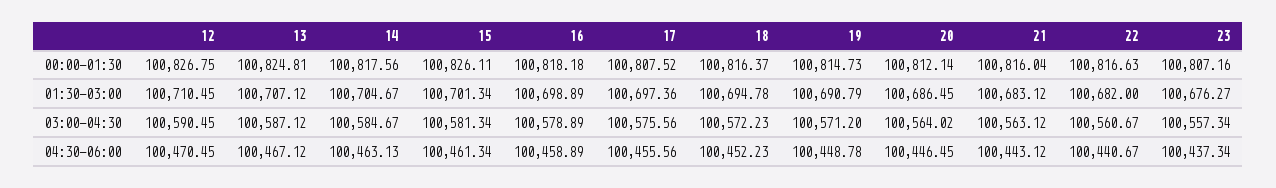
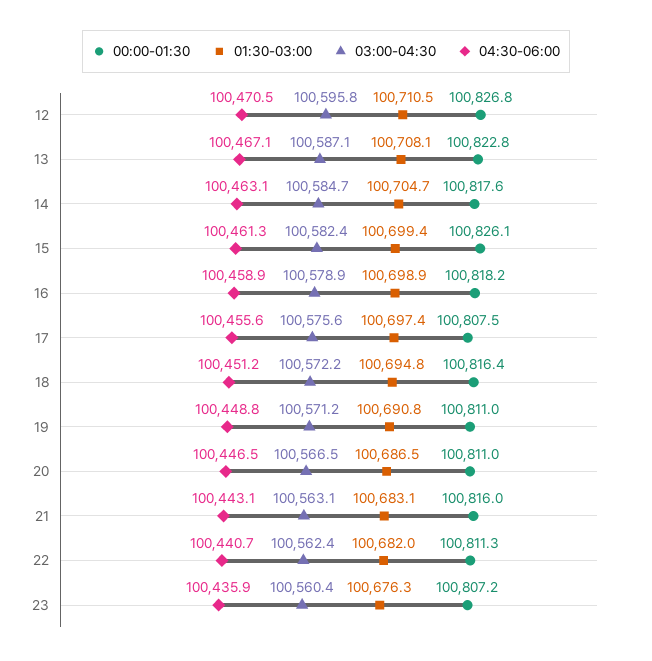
  {
    "00:00-01:30": {
      "12": 100826.75,
-     "13": 100824.81,
+     "13": 100822.8,
      "14": 100817.56,
      "15": 100826.11,
      "16": 100818.18,
      "17": 100807.52,
      "18": 100816.37,
-     "19": 100814.73,
+     "19": 100811,
-     "20": 100812.14,
+     "20": 100811,
      "21": 100816.04,
-     "22": 100816.63,
+     "22": 100811.3,
      "23": 100807.16
    },
    "01:30-03:00": {
      "12": 100710.45,
-     "13": 100707.12,
+     "13": 100708.1,
      "14": 100704.67,
-     "15": 100701.34,
+     "15": 100699.4,
      "16": 100698.89,
      "17": 100697.36,
      "18": 100694.78,
      "19": 100690.79,
      "20": 100686.45,
      "21": 100683.12,
      "22": 100682,
      "23": 100676.27
    },
    "03:00-04:30": {
-     "12": 100590.45,
+     "12": 100595.8,
      "13": 100587.12,
      "14": 100584.67,
-     "15": 100581.34,
+     "15": 100582.4,
      "16": 100578.89,
      "17": 100575.56,
      "18": 100572.23,
      "19": 100571.2,
-     "20": 100564.02,
+     "20": 100566.5,
      "21": 100563.12,
-     "22": 100560.67,
+     "22": 100562.4,
-     "23": 100557.34
+     "23": 100560.4
    },
    "04:30-06:00": {
      "12": 100470.45,
      "13": 100467.12,
      "14": 100463.13,
      "15": 100461.34,
      "16": 100458.89,
      "17": 100455.56,
-     "18": 100452.23,
+     "18": 100451.2,
      "19": 100448.78,
      "20": 100446.45,
      "21": 100443.12,
      "22": 100440.67,
-     "23": 100437.34
+     "23": 100435.9
    }
  }

